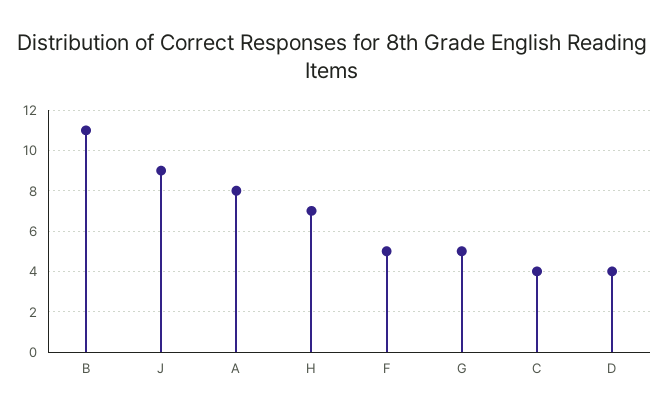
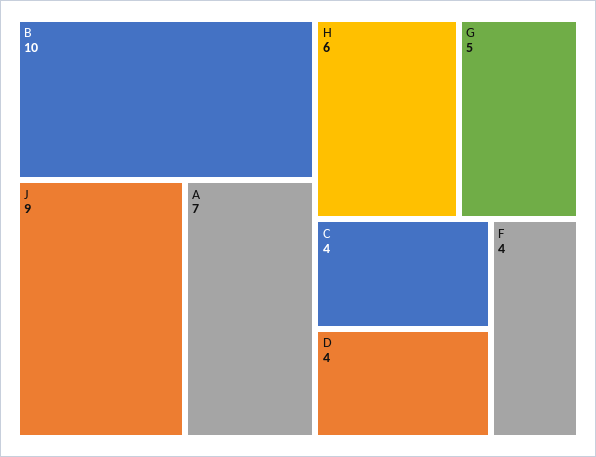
  {
-   "B": 11,
+   "B": 10,
    "J": 9,
-   "A": 8,
+   "A": 7,
-   "H": 7,
+   "H": 6,
-   "F": 5,
+   "F": 4,
    "G": 5,
    "C": 4,
    "D": 4
  }

